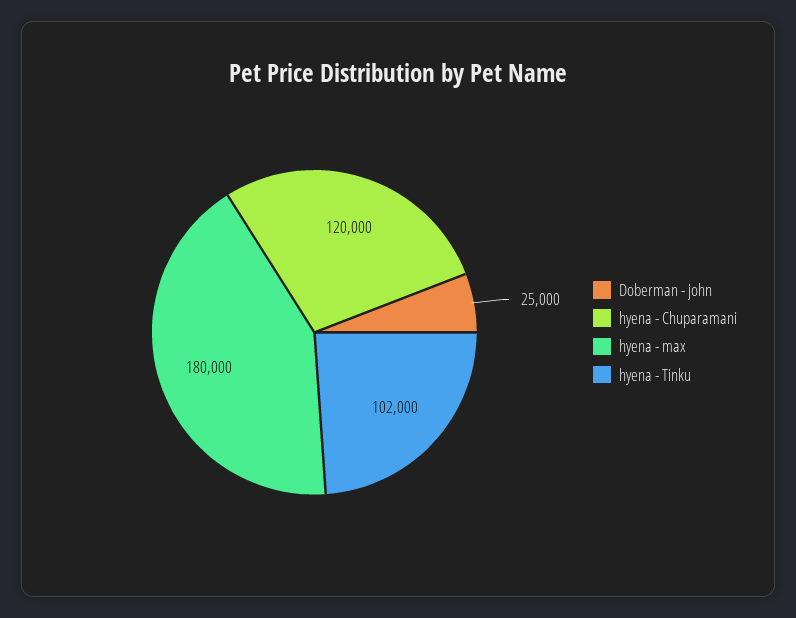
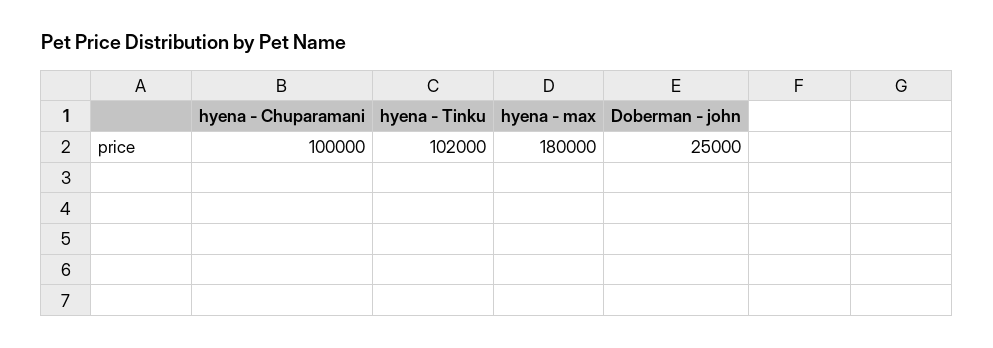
  {
    "Doberman - john": 25000,
-   "hyena - Chuparamani": 120000,
+   "hyena - Chuparamani": 100000,
    "hyena - max": 180000,
    "hyena - Tinku": 102000
  }

